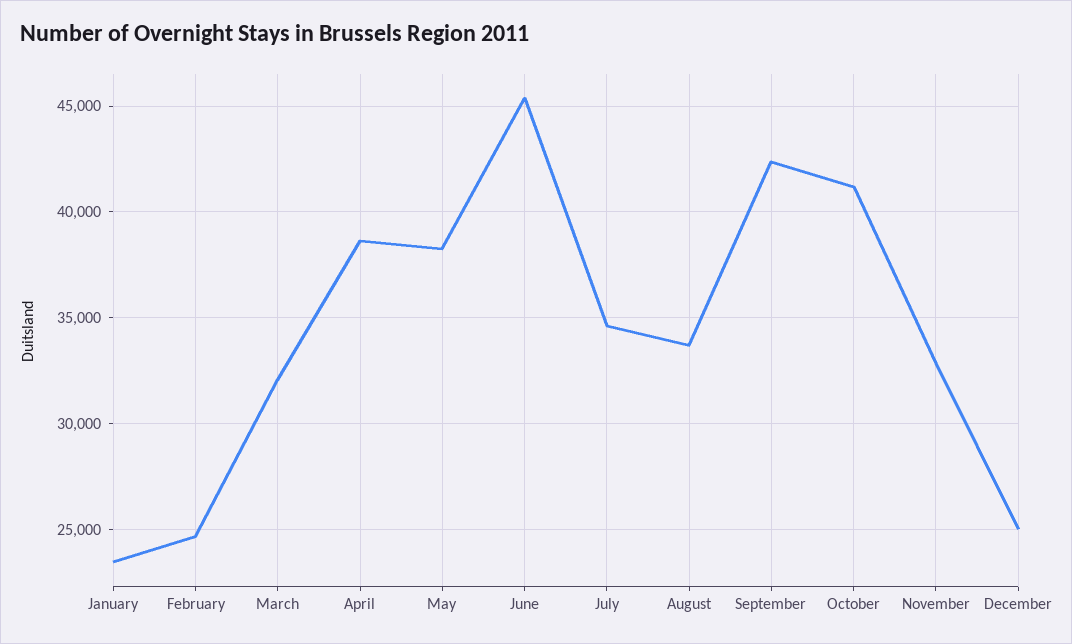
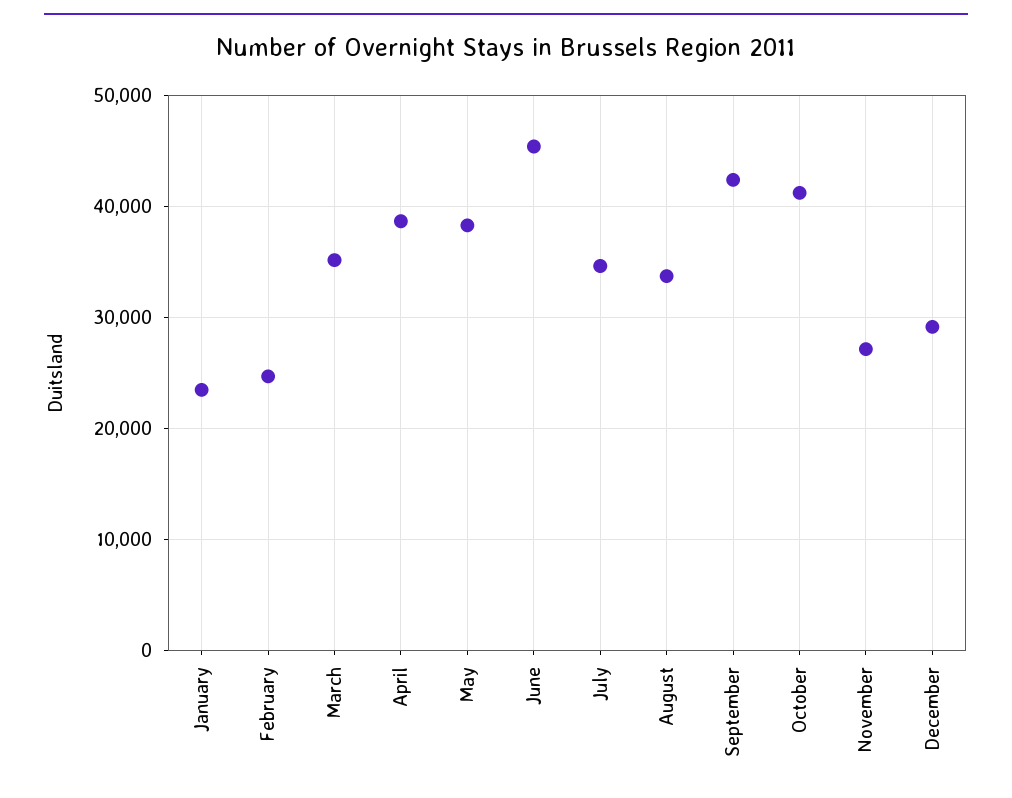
  {
    "January": 23500,
    "February": 24500,
-   "March": 32000,
+   "March": 35000,
    "April": 38500,
    "May": 38500,
    "June": 45500,
    "July": 34500,
    "August": 33500,
    "September": 42500,
    "October": 41000,
-   "November": 33000,
+   "November": 27000,
-   "December": 25000
+   "December": 29000
  }

